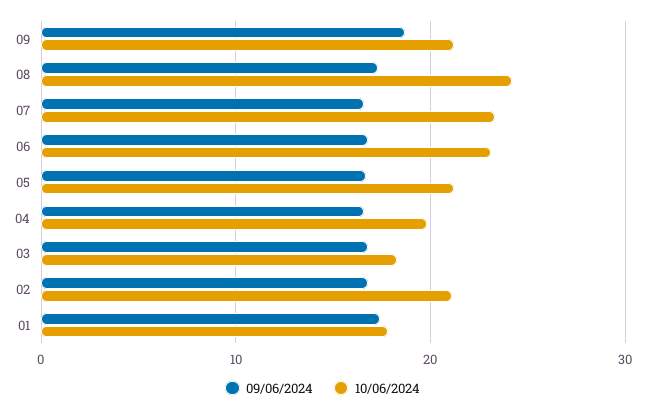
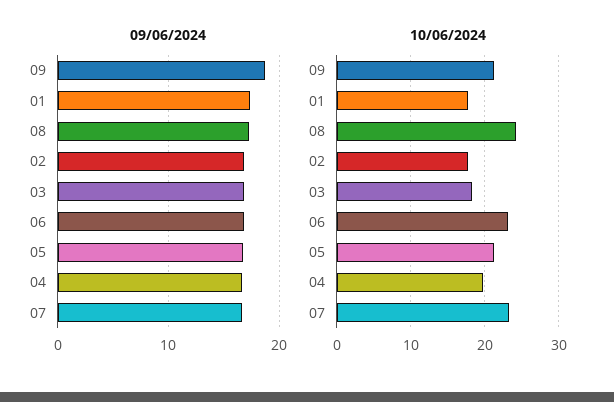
  {
    "09/06/2024": {
      "09": 19,
      "08": 17,
      "07": 17,
      "06": 17,
      "05": 17,
      "04": 17,
      "03": 17,
      "02": 17,
      "01": 17
    },
    "10/06/2024": {
      "09": 21,
      "08": 24,
      "07": 23,
      "06": 23,
      "05": 21,
      "04": 20,
      "03": 18,
-     "02": 21,
+     "02": 18,
      "01": 18
    }
  }

